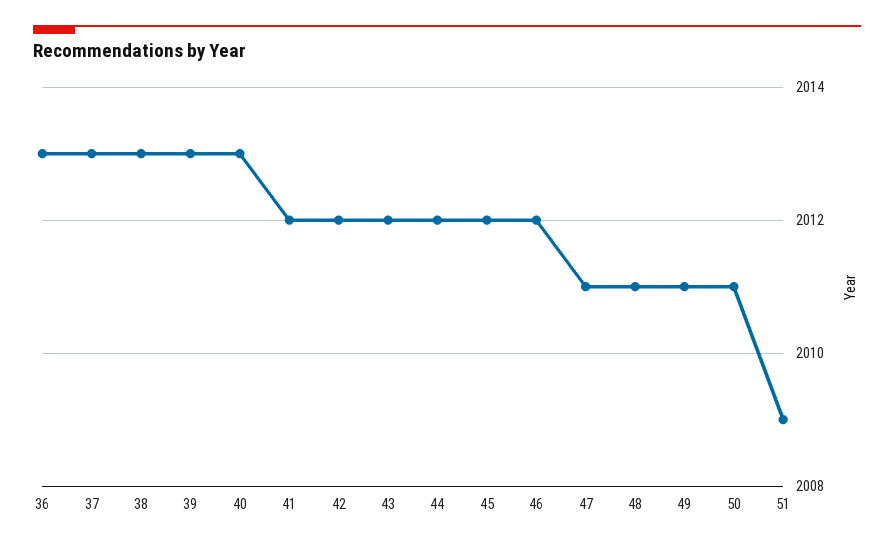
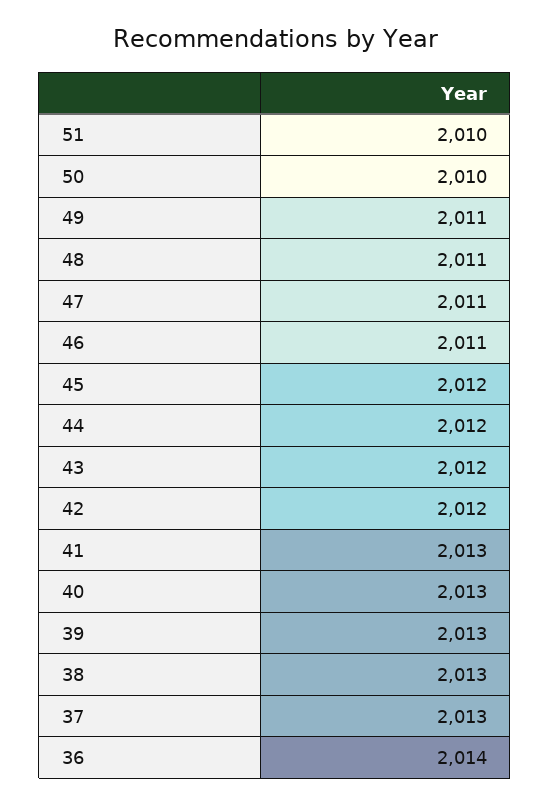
  {
-   "36": 2013,
+   "36": 2014,
    "37": 2013,
    "38": 2013,
    "39": 2013,
    "40": 2013,
-   "41": 2012,
+   "41": 2013,
    "42": 2012,
    "43": 2012,
    "44": 2012,
    "45": 2012,
-   "46": 2012,
+   "46": 2011,
    "47": 2011,
    "48": 2011,
    "49": 2011,
-   "50": 2011,
+   "50": 2010,
-   "51": 2009
+   "51": 2010
  }

